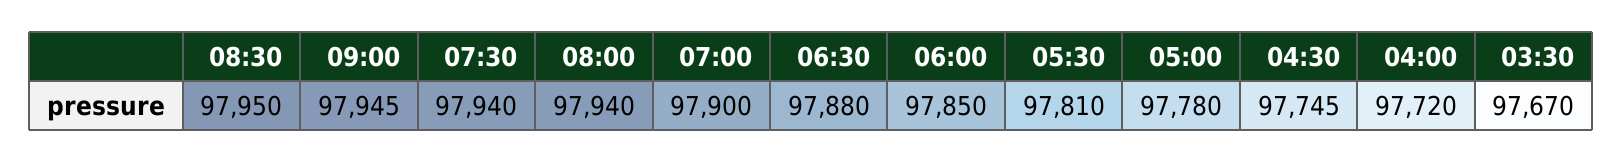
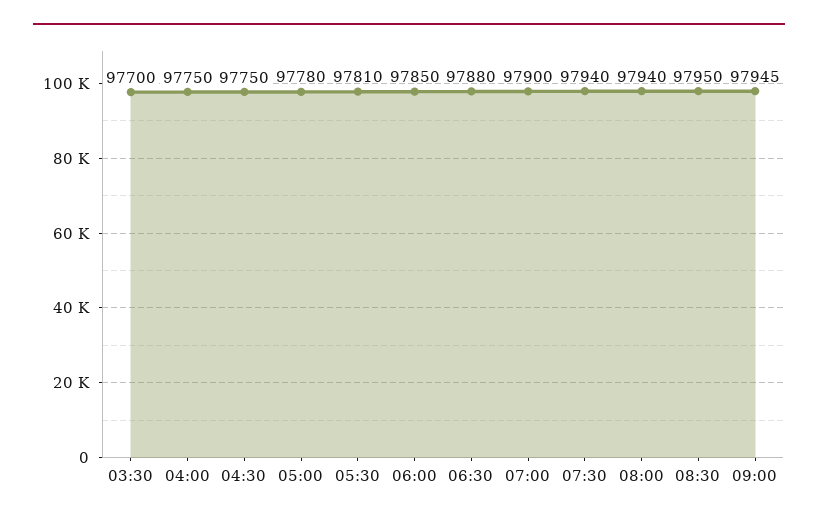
  {
    "08:30": 97950,
    "09:00": 97945,
    "07:30": 97940,
    "08:00": 97940,
    "07:00": 97900,
    "06:30": 97880,
    "06:00": 97850,
    "05:30": 97810,
    "05:00": 97780,
-   "04:30": 97745,
+   "04:30": 97750,
-   "04:00": 97720,
+   "04:00": 97750,
-   "03:30": 97670
+   "03:30": 97700
  }

